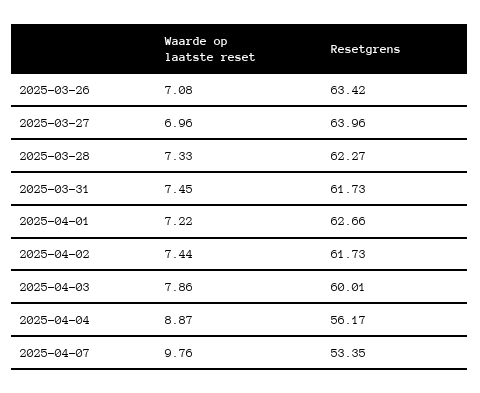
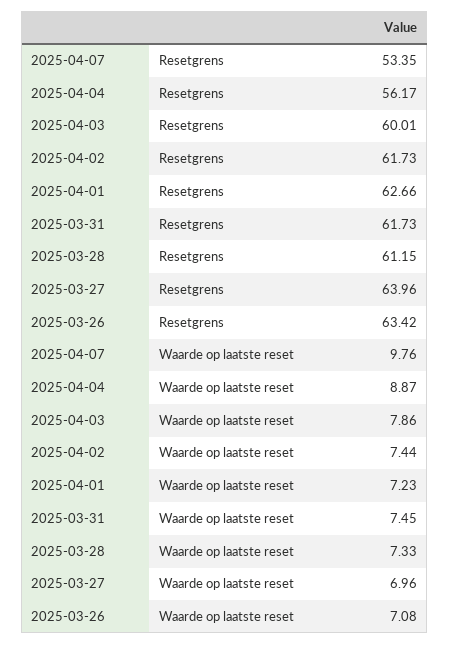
  {
    "Waarde op laatste reset": {
      "2025-03-26": 7.08,
      "2025-03-27": 6.96,
      "2025-03-28": 7.33,
      "2025-03-31": 7.45,
-     "2025-04-01": 7.22,
+     "2025-04-01": 7.23,
      "2025-04-02": 7.44,
      "2025-04-03": 7.86,
      "2025-04-04": 8.87,
      "2025-04-07": 9.76
    },
    "Resetgrens": {
      "2025-03-26": 63.42,
      "2025-03-27": 63.96,
-     "2025-03-28": 62.27,
+     "2025-03-28": 61.15,
      "2025-03-31": 61.73,
      "2025-04-01": 62.66,
      "2025-04-02": 61.73,
      "2025-04-03": 60.01,
      "2025-04-04": 56.17,
      "2025-04-07": 53.35
    }
  }

